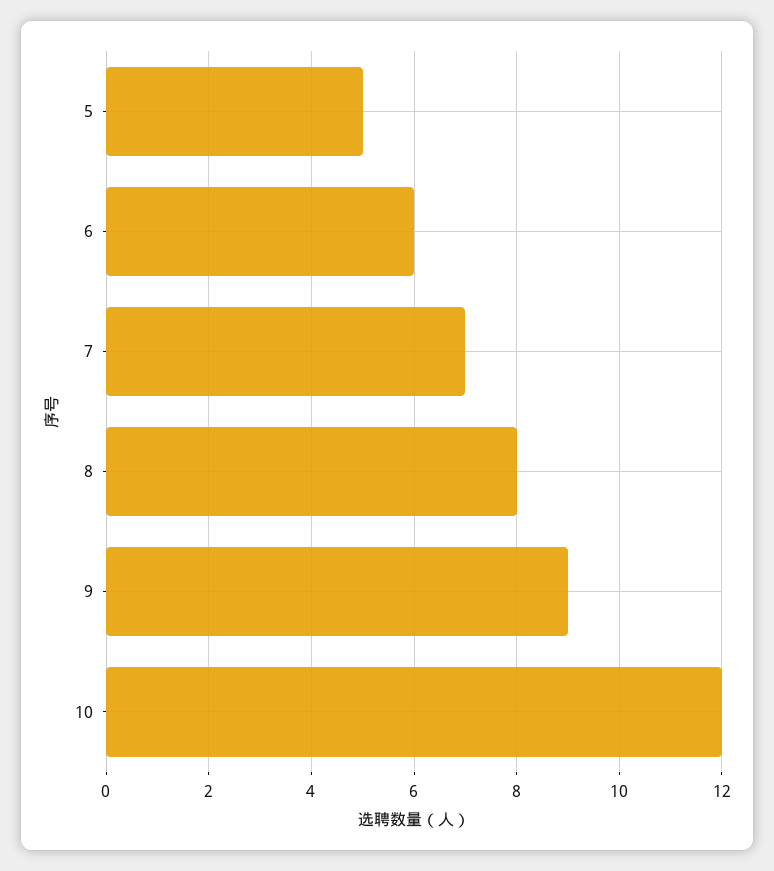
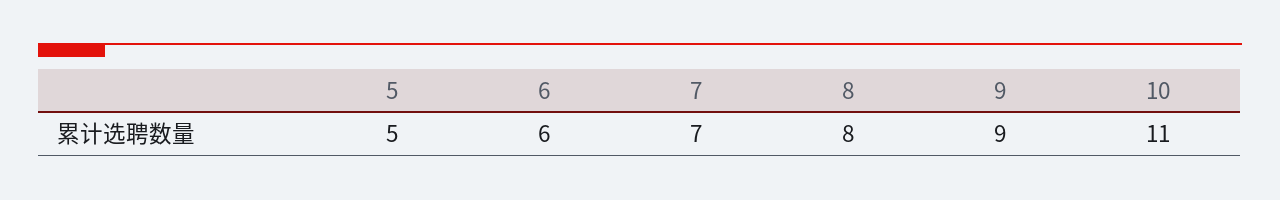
  {
    "5": 5,
    "6": 6,
    "7": 7,
    "8": 8,
    "9": 9,
-   "10": 12
+   "10": 11
  }

